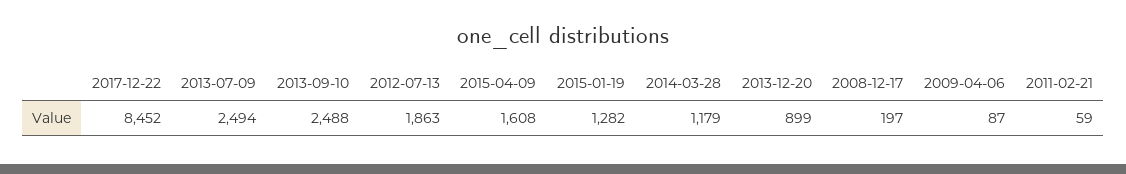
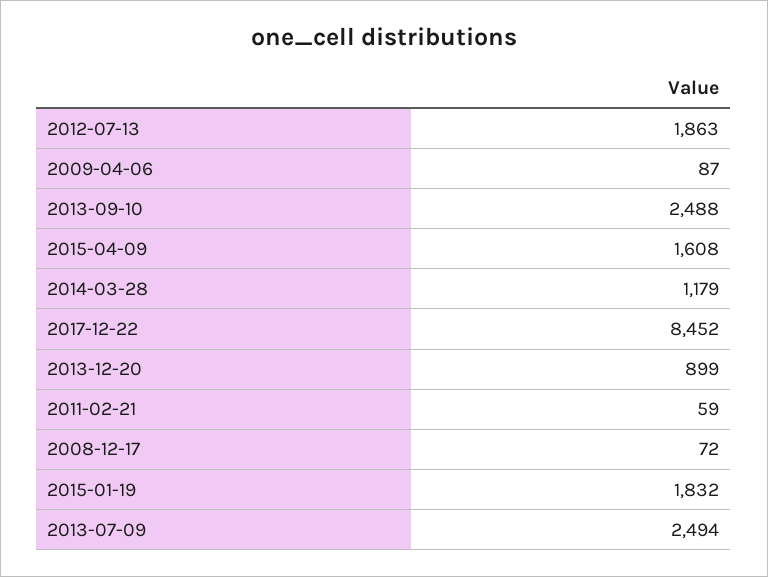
  {
    "2017-12-22": 8452,
    "2013-07-09": 2494,
    "2013-09-10": 2488,
    "2012-07-13": 1863,
    "2015-04-09": 1608,
-   "2015-01-19": 1282,
+   "2015-01-19": 1832,
    "2014-03-28": 1179,
    "2013-12-20": 899,
-   "2008-12-17": 197,
+   "2008-12-17": 72,
    "2009-04-06": 87,
    "2011-02-21": 59
  }

